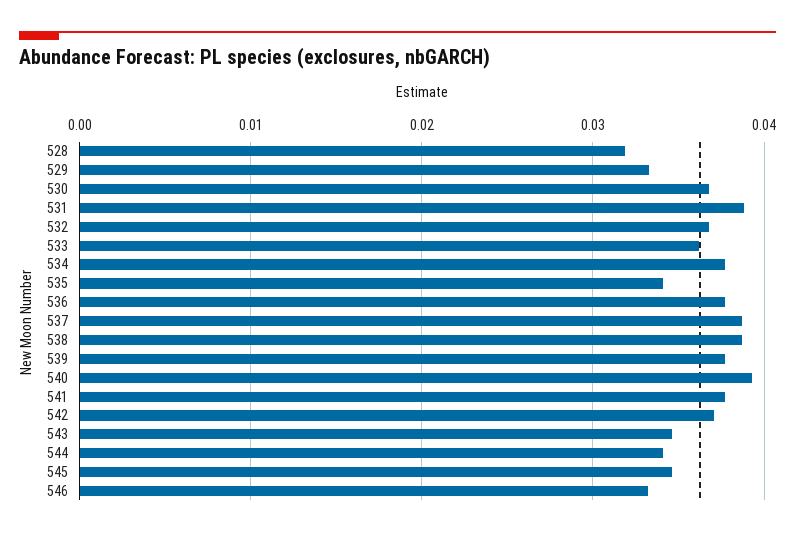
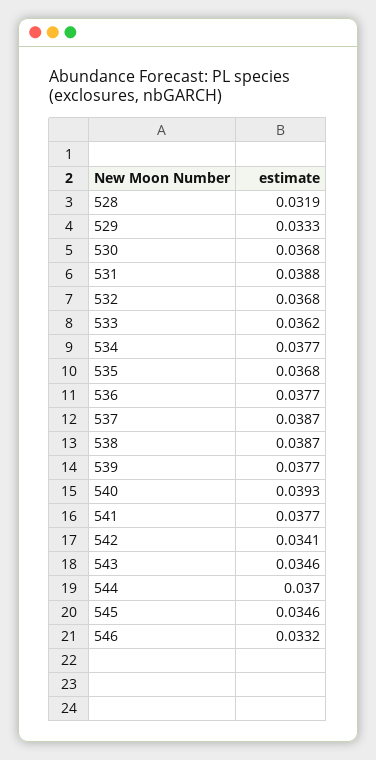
  {
    "528": 0.0319,
    "529": 0.0333,
    "530": 0.0368,
    "531": 0.0388,
    "532": 0.0368,
    "533": 0.0362,
    "534": 0.0377,
-   "535": 0.034,
+   "535": 0.0368,
    "536": 0.0377,
    "537": 0.0387,
    "538": 0.0387,
    "539": 0.0377,
    "540": 0.0393,
    "541": 0.0377,
-   "542": 0.037,
+   "542": 0.0341,
    "543": 0.0346,
-   "544": 0.034,
+   "544": 0.037,
    "545": 0.0346,
    "546": 0.0332
  }

